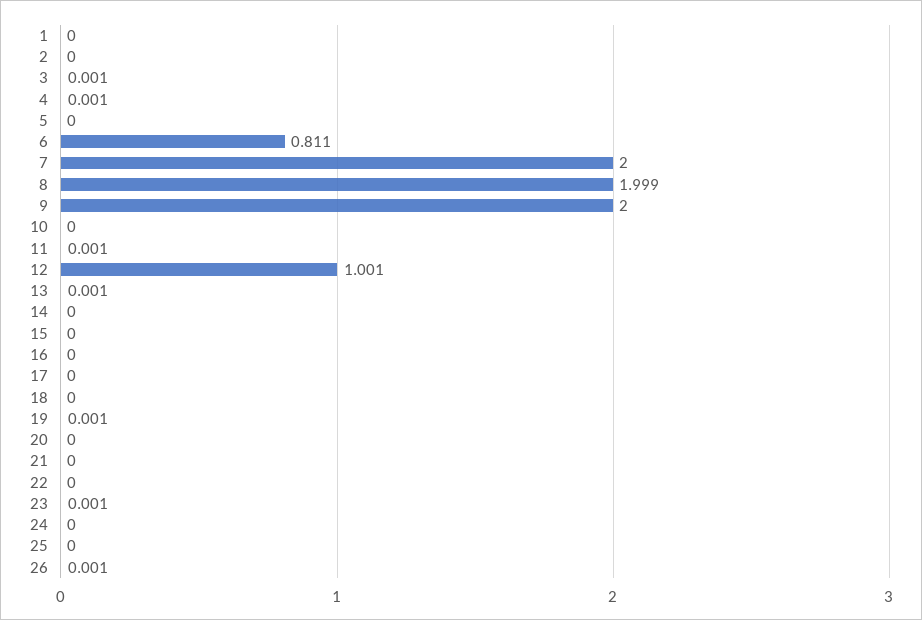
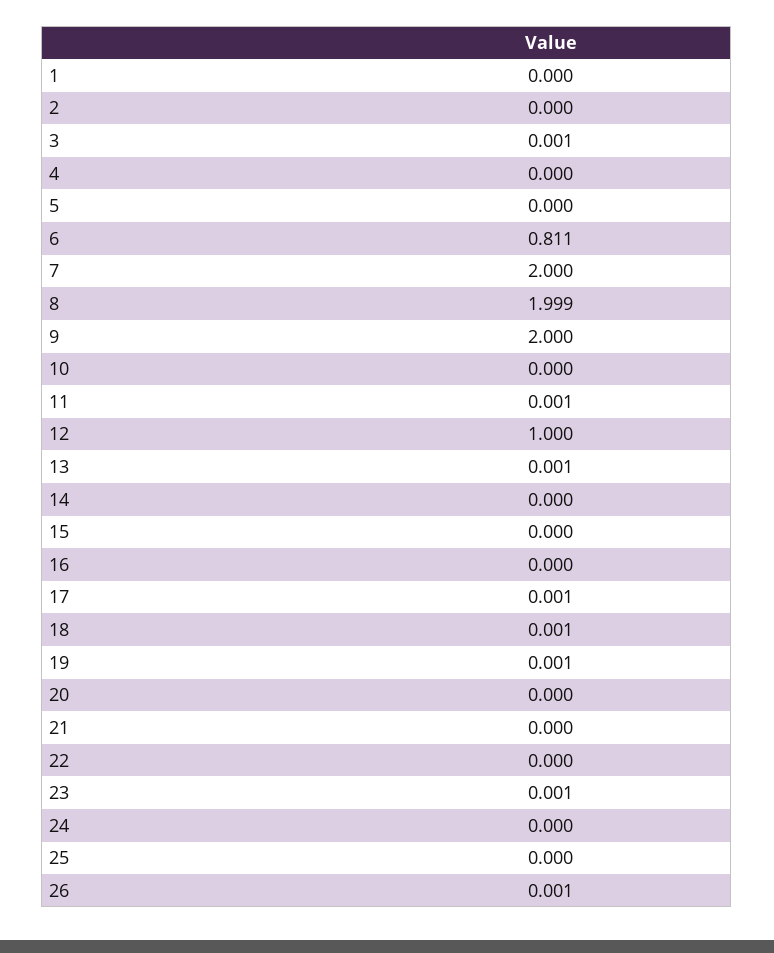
  {
    "1": 0,
    "2": 0,
    "3": 0.001,
-   "4": 0.001,
+   "4": 0,
    "5": 0,
    "6": 0.811,
    "7": 2,
    "8": 1.999,
    "9": 2,
    "10": 0,
    "11": 0.001,
-   "12": 1.001,
+   "12": 1,
    "13": 0.001,
    "14": 0,
    "15": 0,
    "16": 0,
-   "17": 0,
+   "17": 0.001,
-   "18": 0,
+   "18": 0.001,
    "19": 0.001,
    "20": 0,
    "21": 0,
    "22": 0,
    "23": 0.001,
    "24": 0,
    "25": 0,
    "26": 0.001
  }

